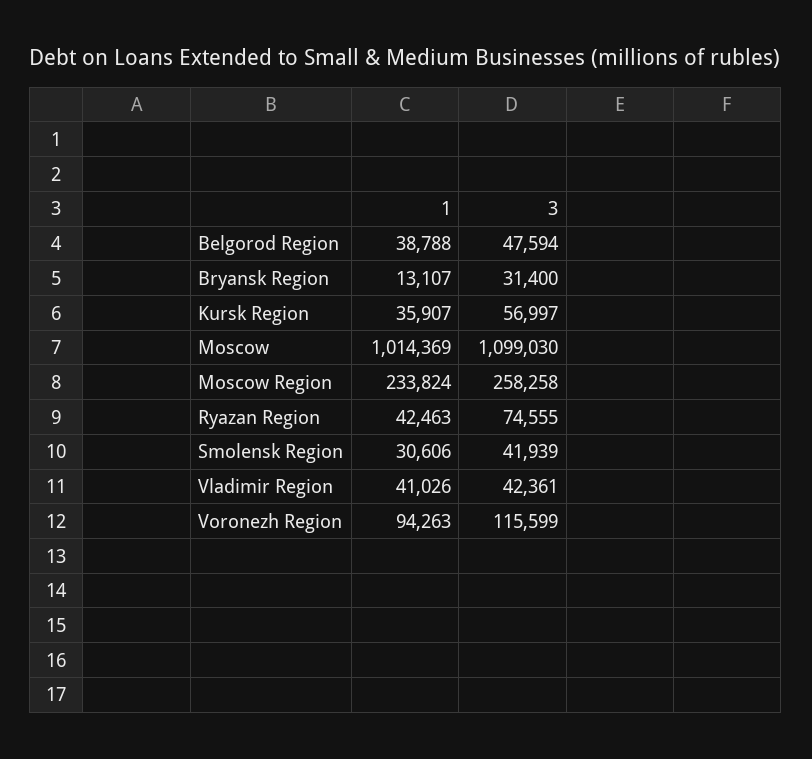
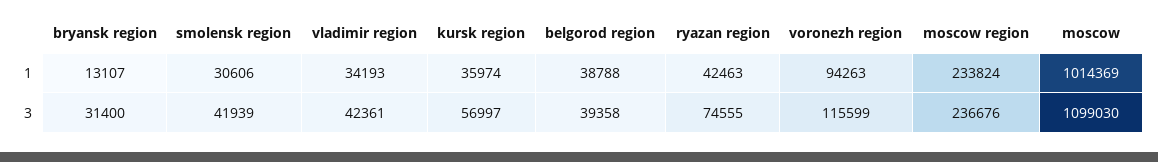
  {
    "1": {
      "Belgorod Region": 38788,
      "Bryansk Region": 13107,
-     "Kursk Region": 35907,
+     "Kursk Region": 35974,
      "Moscow": 1014369,
      "Moscow Region": 233824,
      "Ryazan Region": 42463,
      "Smolensk Region": 30606,
-     "Vladimir Region": 41026,
+     "Vladimir Region": 34193,
      "Voronezh Region": 94263
    },
    "3": {
-     "Belgorod Region": 47594,
+     "Belgorod Region": 39358,
      "Bryansk Region": 31400,
      "Kursk Region": 56997,
      "Moscow": 1099030,
-     "Moscow Region": 258258,
+     "Moscow Region": 236676,
      "Ryazan Region": 74555,
      "Smolensk Region": 41939,
      "Vladimir Region": 42361,
      "Voronezh Region": 115599
    }
  }

